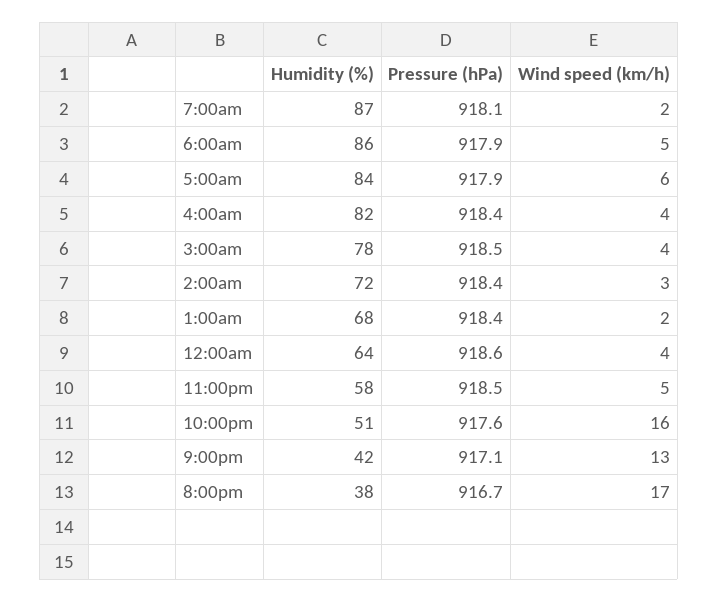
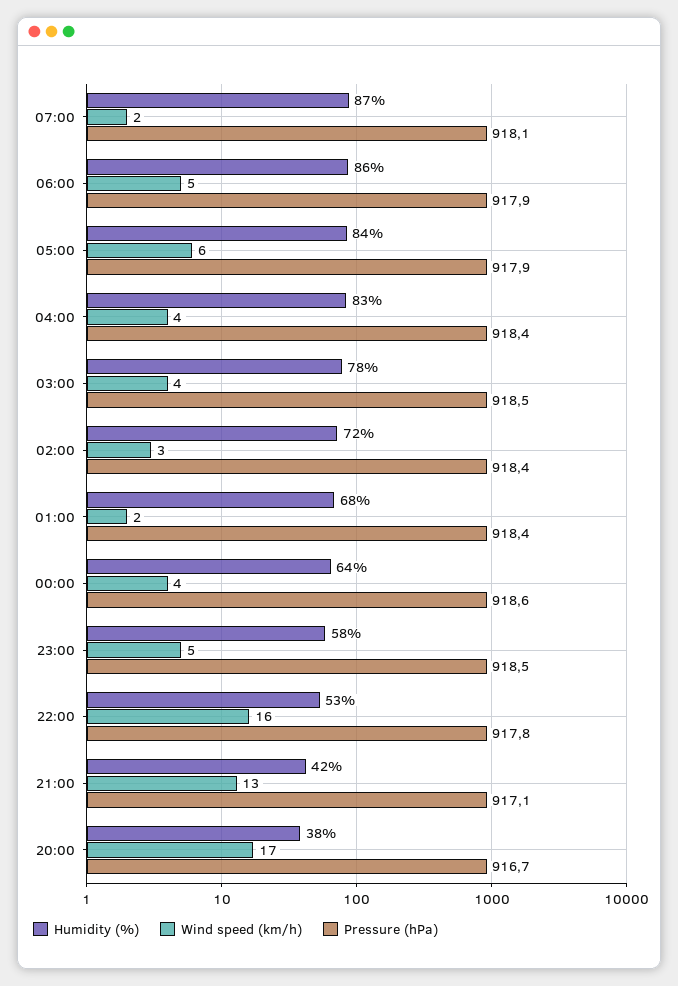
  {
    "Humidity (%)": {
      "7:00am": 87,
      "6:00am": 86,
      "5:00am": 84,
-     "4:00am": 82,
+     "4:00am": 83,
      "3:00am": 78,
      "2:00am": 72,
      "1:00am": 68,
      "12:00am": 64,
      "11:00pm": 58,
-     "10:00pm": 51,
+     "10:00pm": 53,
      "9:00pm": 42,
      "8:00pm": 38
    },
    "Pressure (hPa)": {
      "7:00am": 918.1,
      "6:00am": 917.9,
      "5:00am": 917.9,
      "4:00am": 918.4,
      "3:00am": 918.5,
      "2:00am": 918.4,
      "1:00am": 918.4,
      "12:00am": 918.6,
      "11:00pm": 918.5,
-     "10:00pm": 917.6,
+     "10:00pm": 917.8,
      "9:00pm": 917.1,
      "8:00pm": 916.7
    },
    "Wind speed (km/h)": {
      "7:00am": 2,
      "6:00am": 5,
      "5:00am": 6,
      "4:00am": 4,
      "3:00am": 4,
      "2:00am": 3,
      "1:00am": 2,
      "12:00am": 4,
      "11:00pm": 5,
      "10:00pm": 16,
      "9:00pm": 13,
      "8:00pm": 17
    }
  }

